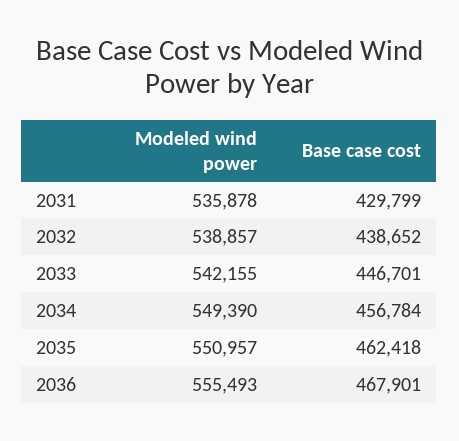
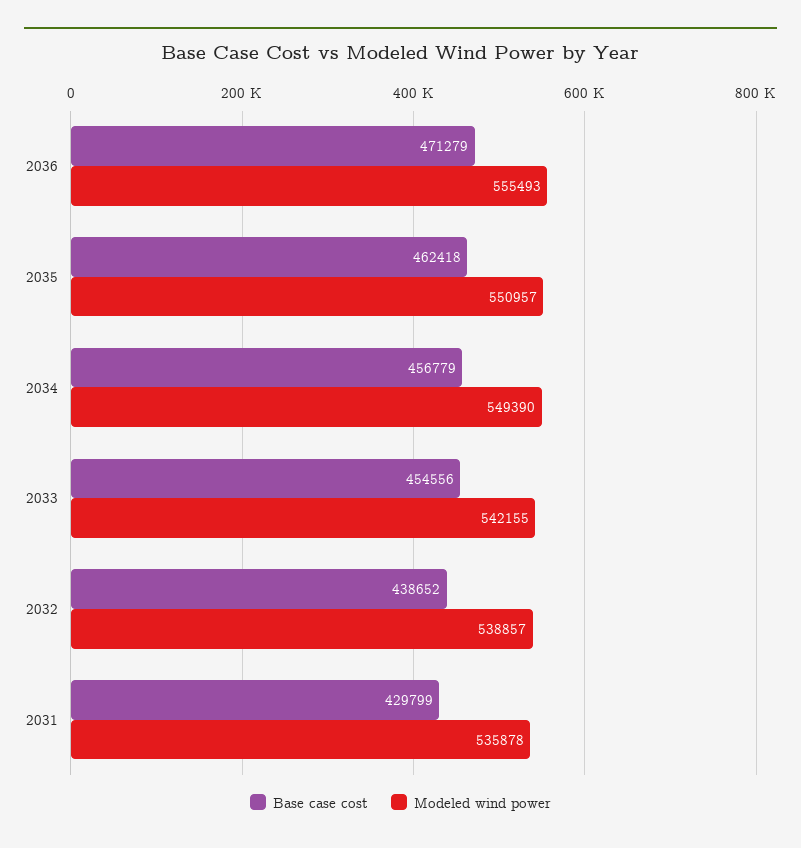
  {
    "Modeled wind power": {
      "2031": 535878,
      "2032": 538857,
      "2033": 542155,
      "2034": 549390,
      "2035": 550957,
      "2036": 555493
    },
    "Base case cost": {
      "2031": 429799,
      "2032": 438652,
-     "2033": 446701,
+     "2033": 454556,
-     "2034": 456784,
+     "2034": 456779,
      "2035": 462418,
-     "2036": 467901
+     "2036": 471279
    }
  }

